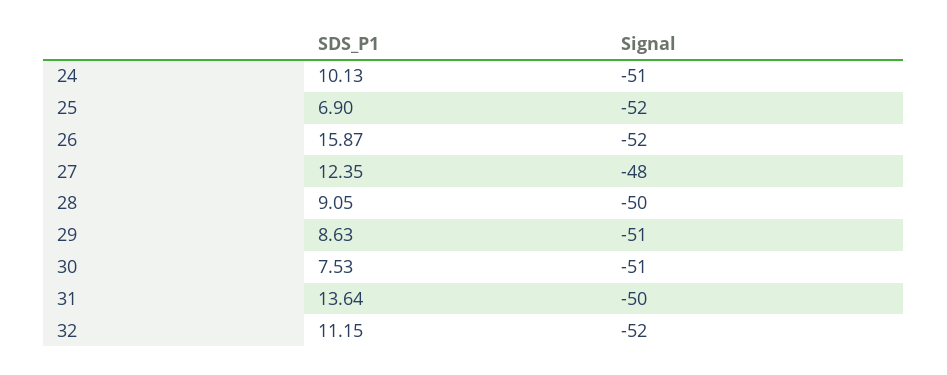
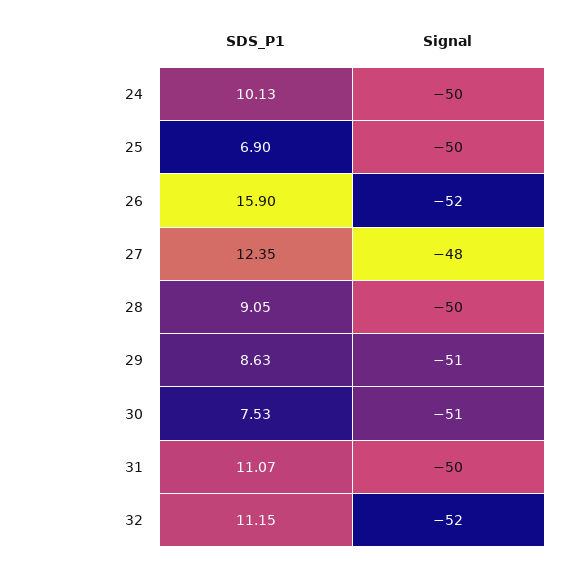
  {
    "SDS_P1": {
      "24": 10.13,
      "25": 6.9,
-     "26": 15.87,
+     "26": 15.9,
      "27": 12.35,
      "28": 9.05,
      "29": 8.63,
      "30": 7.53,
-     "31": 13.64,
+     "31": 11.07,
      "32": 11.15
    },
    "Signal": {
-     "24": -51,
+     "24": -50,
-     "25": -52,
+     "25": -50,
      "26": -52,
      "27": -48,
      "28": -50,
      "29": -51,
      "30": -51,
      "31": -50,
      "32": -52
    }
  }

